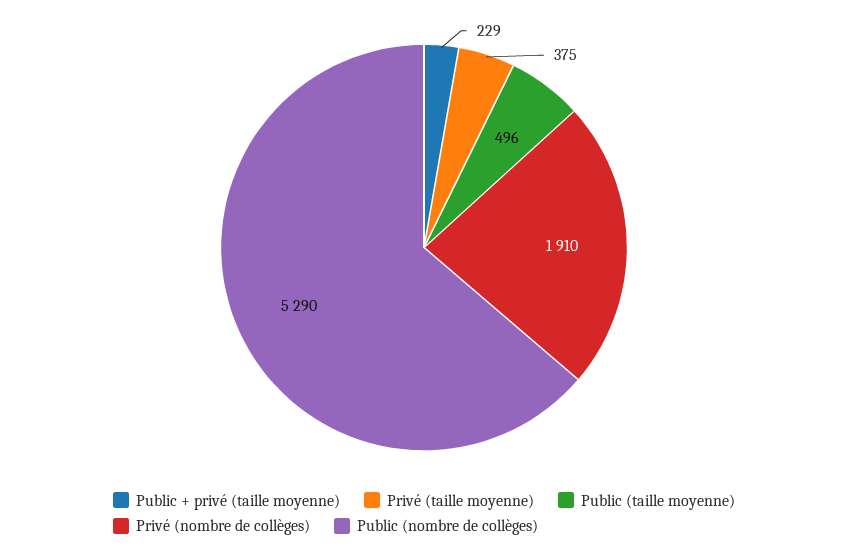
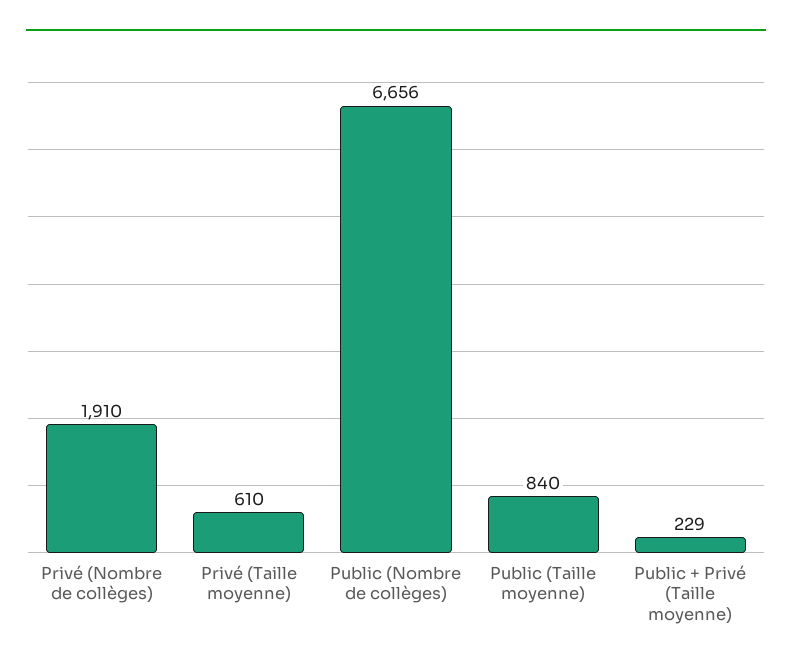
  {
    "Public + privé (taille moyenne)": 229,
-   "Privé (taille moyenne)": 375,
+   "Privé (taille moyenne)": 610,
-   "Public (taille moyenne)": 496,
+   "Public (taille moyenne)": 840,
    "Privé (nombre de collèges)": 1910,
-   "Public (nombre de collèges)": 5290
+   "Public (nombre de collèges)": 6656
  }

